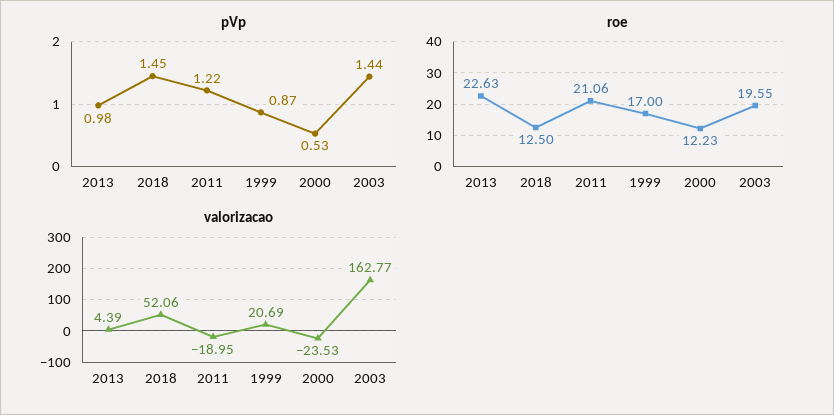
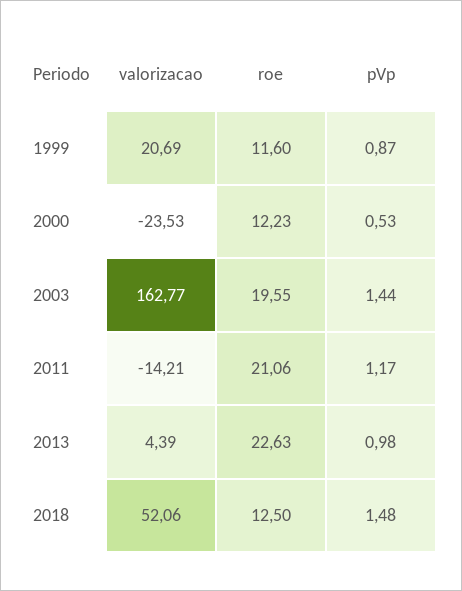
  {
    "pVp": {
      "2013": 0.98,
-     "2018": 1.45,
+     "2018": 1.48,
-     "2011": 1.22,
+     "2011": 1.17,
      "1999": 0.87,
      "2000": 0.53,
      "2003": 1.44
    },
    "roe": {
      "2013": 22.63,
      "2018": 12.5,
      "2011": 21.06,
-     "1999": 17,
+     "1999": 11.6,
      "2000": 12.23,
      "2003": 19.55
    },
    "valorizacao": {
      "2013": 4.39,
      "2018": 52.06,
-     "2011": -18.95,
+     "2011": -14.21,
      "1999": 20.69,
      "2000": -23.53,
      "2003": 162.77
    }
  }

